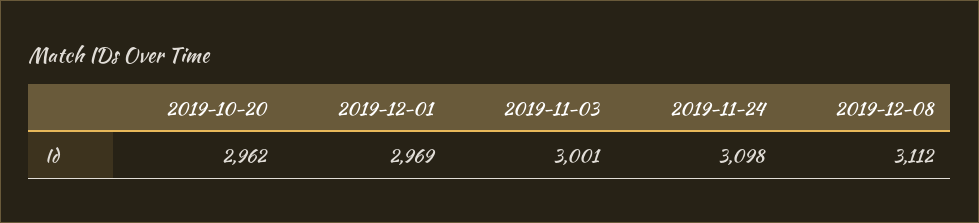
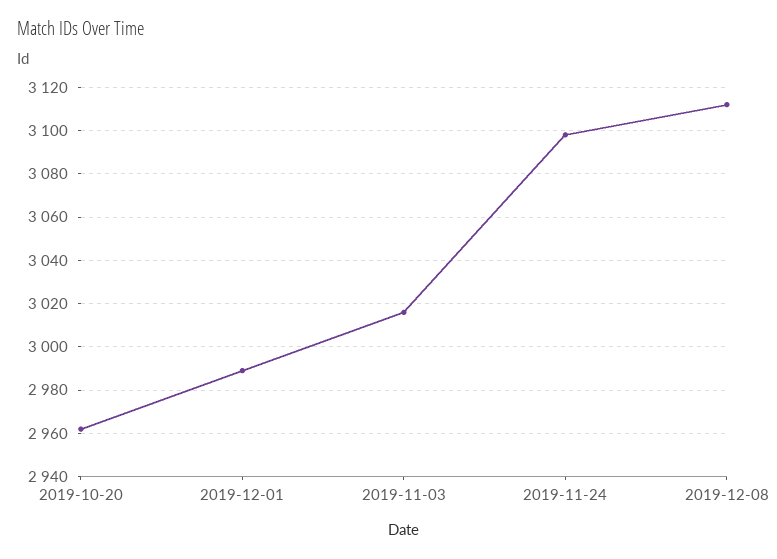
  {
    "2019-10-20": 2962,
-   "2019-12-01": 2969,
+   "2019-12-01": 2990,
-   "2019-11-03": 3001,
+   "2019-11-03": 3015,
    "2019-11-24": 3098,
    "2019-12-08": 3112
  }

